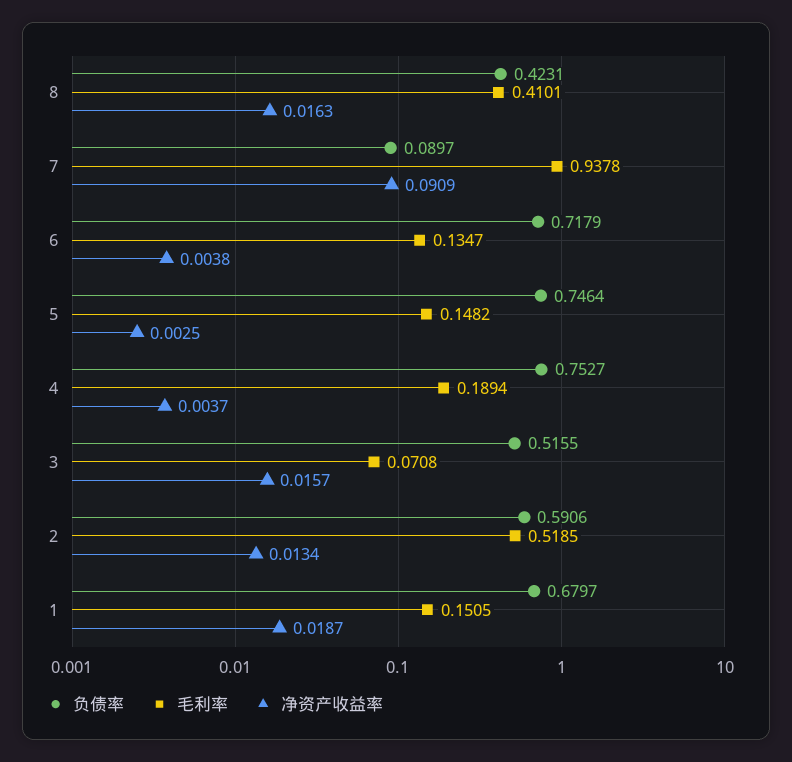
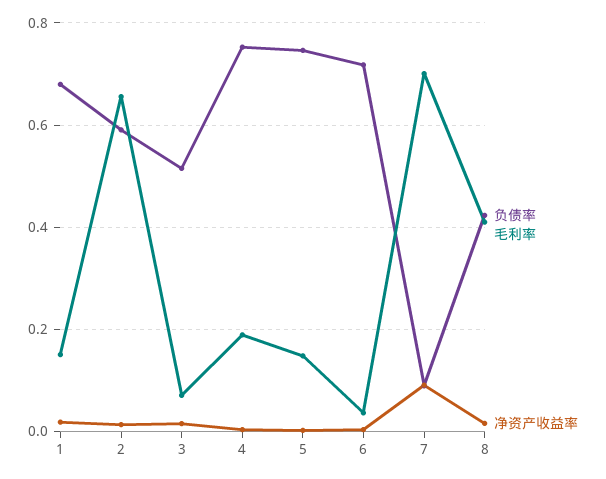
  {
    "负债率": {
      "8": 0.4231,
      "7": 0.0897,
      "6": 0.7179,
      "5": 0.7464,
      "4": 0.7527,
      "3": 0.5155,
      "2": 0.5906,
      "1": 0.6797
    },
    "毛利率": {
      "8": 0.4101,
-     "7": 0.9378,
+     "7": 0.7,
-     "6": 0.1347,
+     "6": 0.04,
      "5": 0.1482,
      "4": 0.1894,
      "3": 0.0708,
-     "2": 0.5185,
+     "2": 0.66,
      "1": 0.1505
    },
    "净资产收益率": {
      "8": 0.0163,
      "7": 0.0909,
      "6": 0.0038,
      "5": 0.0025,
      "4": 0.0037,
      "3": 0.0157,
      "2": 0.0134,
      "1": 0.0187
    }
  }

